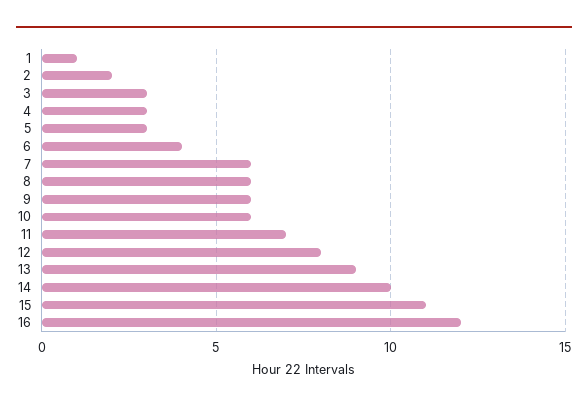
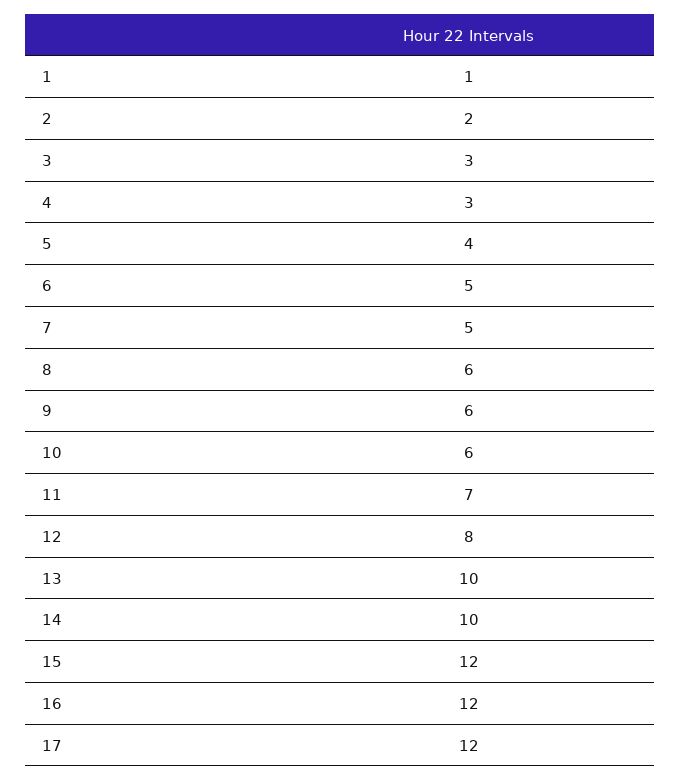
  {
    "1": 1,
    "2": 2,
    "3": 3,
    "4": 3,
-   "5": 3,
+   "5": 4,
-   "6": 4,
+   "6": 5,
-   "7": 6,
+   "7": 5,
    "8": 6,
    "9": 6,
    "10": 6,
    "11": 7,
    "12": 8,
-   "13": 9,
+   "13": 10,
    "14": 10,
-   "15": 11,
+   "15": 12,
-   "16": 12
+   "16": 12,
+   "17": 12
  }

